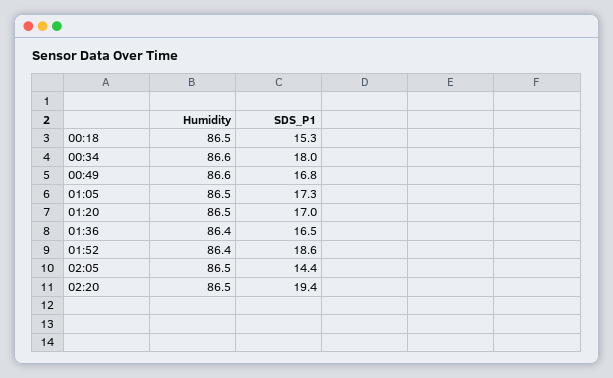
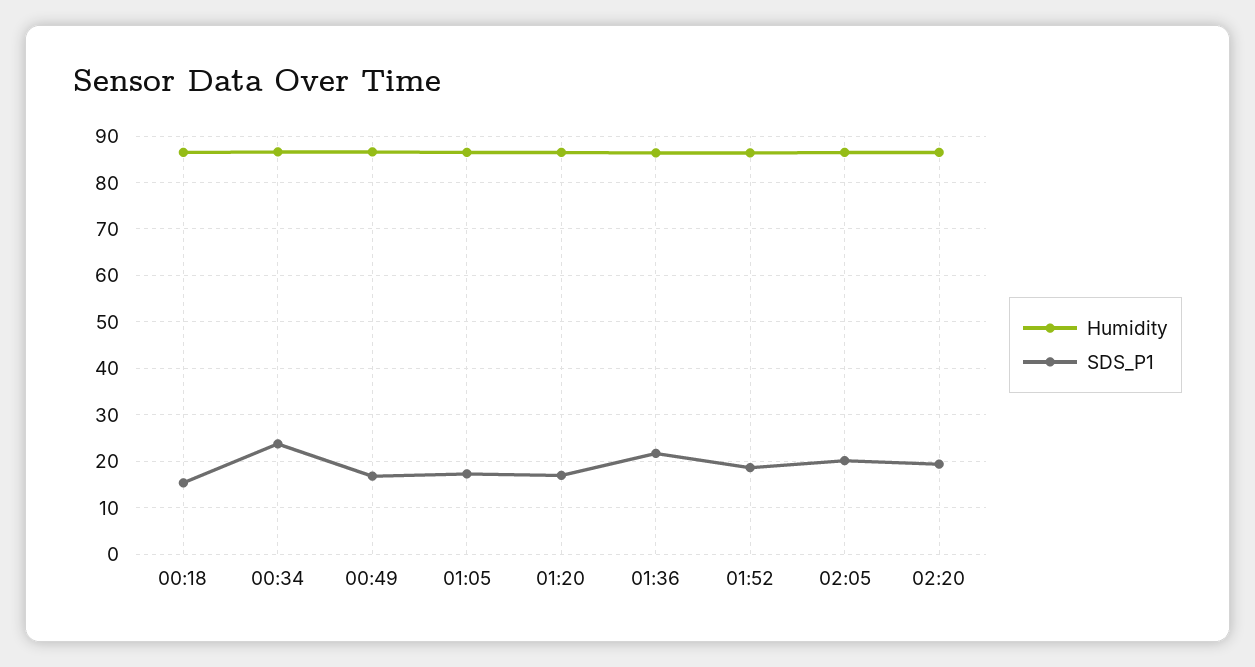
  {
    "Humidity": {
      "00:18": 86.5,
      "00:34": 86.6,
      "00:49": 86.6,
      "01:05": 86.5,
      "01:20": 86.5,
      "01:36": 86.4,
      "01:52": 86.4,
      "02:05": 86.5,
      "02:20": 86.5
    },
    "SDS_P1": {
      "00:18": 15.3,
-     "00:34": 18,
+     "00:34": 24,
      "00:49": 16.8,
      "01:05": 17.3,
      "01:20": 17,
-     "01:36": 16.5,
+     "01:36": 22,
      "01:52": 18.6,
-     "02:05": 14.4,
+     "02:05": 20,
      "02:20": 19.4
    }
  }

